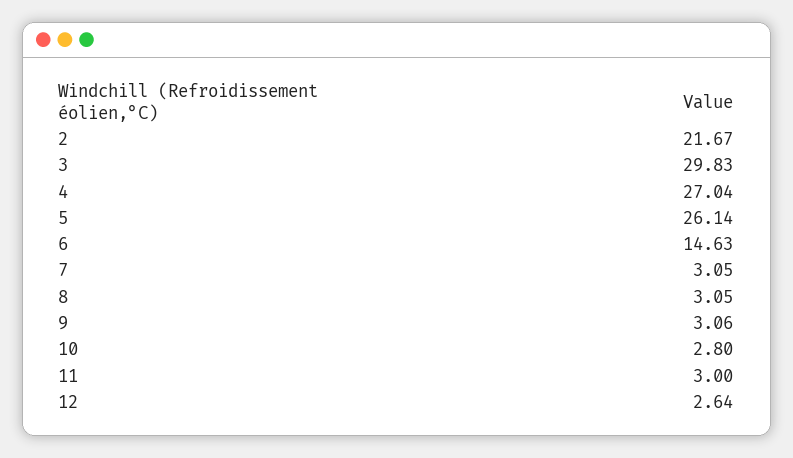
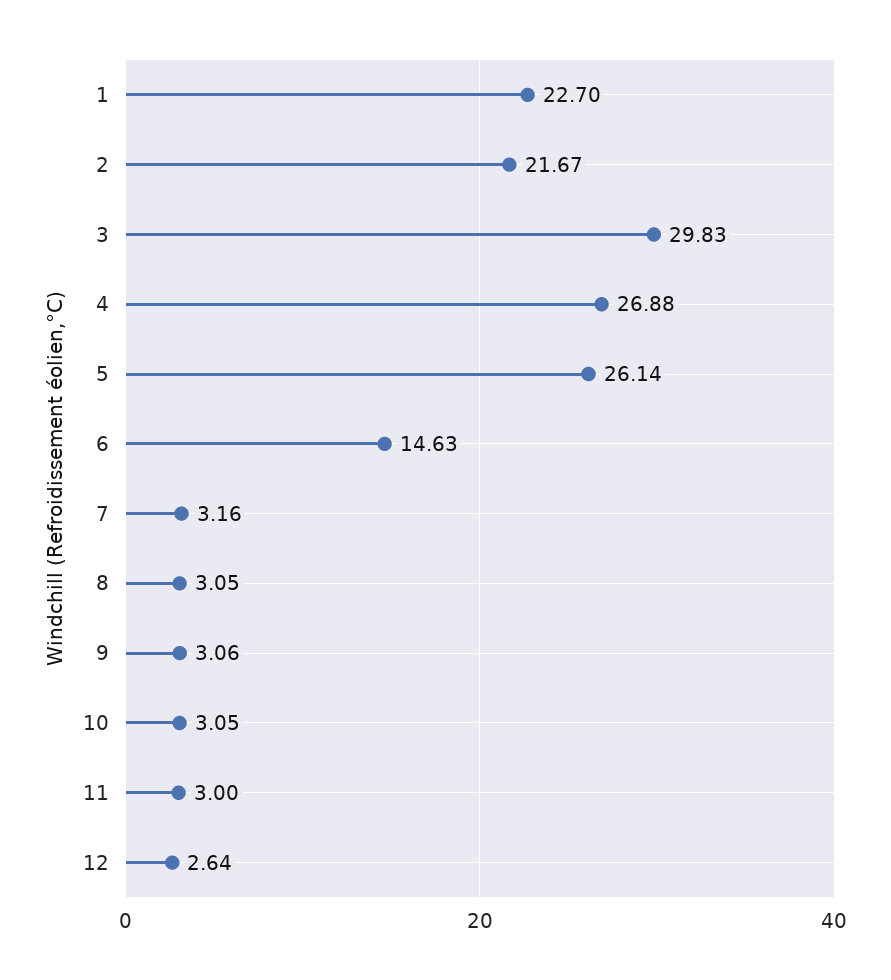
  {
    "2": 21.67,
    "3": 29.83,
-   "4": 27.04,
+   "4": 26.88,
    "5": 26.14,
    "6": 14.63,
-   "7": 3.05,
+   "7": 3.16,
    "8": 3.05,
    "9": 3.06,
-   "10": 2.8,
+   "10": 3.05,
    "11": 3,
-   "12": 2.64
+   "12": 2.64,
+   "1": 22.7
  }

